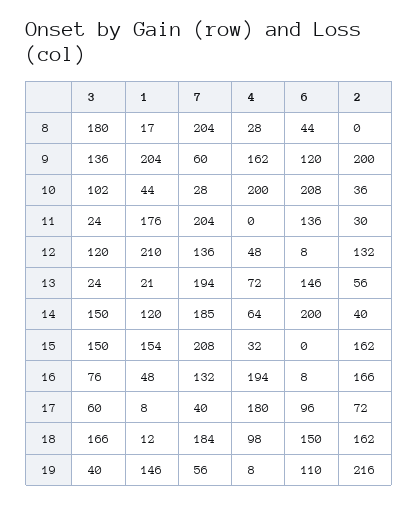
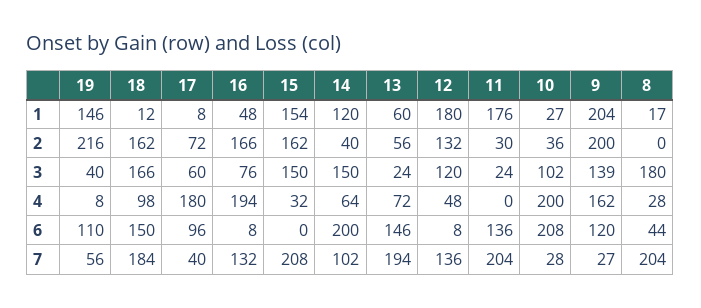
  {
    "3": {
      "8": 180,
-     "9": 136,
+     "9": 139,
      "10": 102,
      "11": 24,
      "12": 120,
      "13": 24,
      "14": 150,
      "15": 150,
      "16": 76,
      "17": 60,
      "18": 166,
      "19": 40
    },
    "1": {
      "8": 17,
      "9": 204,
-     "10": 44,
+     "10": 27,
      "11": 176,
-     "12": 210,
+     "12": 180,
-     "13": 21,
+     "13": 60,
      "14": 120,
      "15": 154,
      "16": 48,
      "17": 8,
      "18": 12,
      "19": 146
    },
    "7": {
      "8": 204,
-     "9": 60,
+     "9": 27,
      "10": 28,
      "11": 204,
      "12": 136,
      "13": 194,
-     "14": 185,
+     "14": 102,
      "15": 208,
      "16": 132,
      "17": 40,
      "18": 184,
      "19": 56
    },
    "4": {
      "8": 28,
      "9": 162,
      "10": 200,
      "11": 0,
      "12": 48,
      "13": 72,
      "14": 64,
      "15": 32,
      "16": 194,
      "17": 180,
      "18": 98,
      "19": 8
    },
    "6": {
      "8": 44,
      "9": 120,
      "10": 208,
      "11": 136,
      "12": 8,
      "13": 146,
      "14": 200,
      "15": 0,
      "16": 8,
      "17": 96,
      "18": 150,
      "19": 110
    },
    "2": {
      "8": 0,
      "9": 200,
      "10": 36,
      "11": 30,
      "12": 132,
      "13": 56,
      "14": 40,
      "15": 162,
      "16": 166,
      "17": 72,
      "18": 162,
      "19": 216
    }
  }

